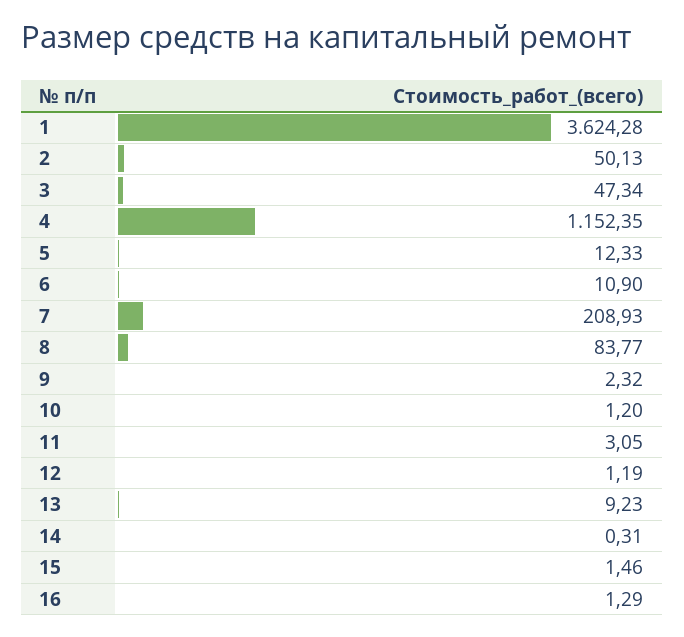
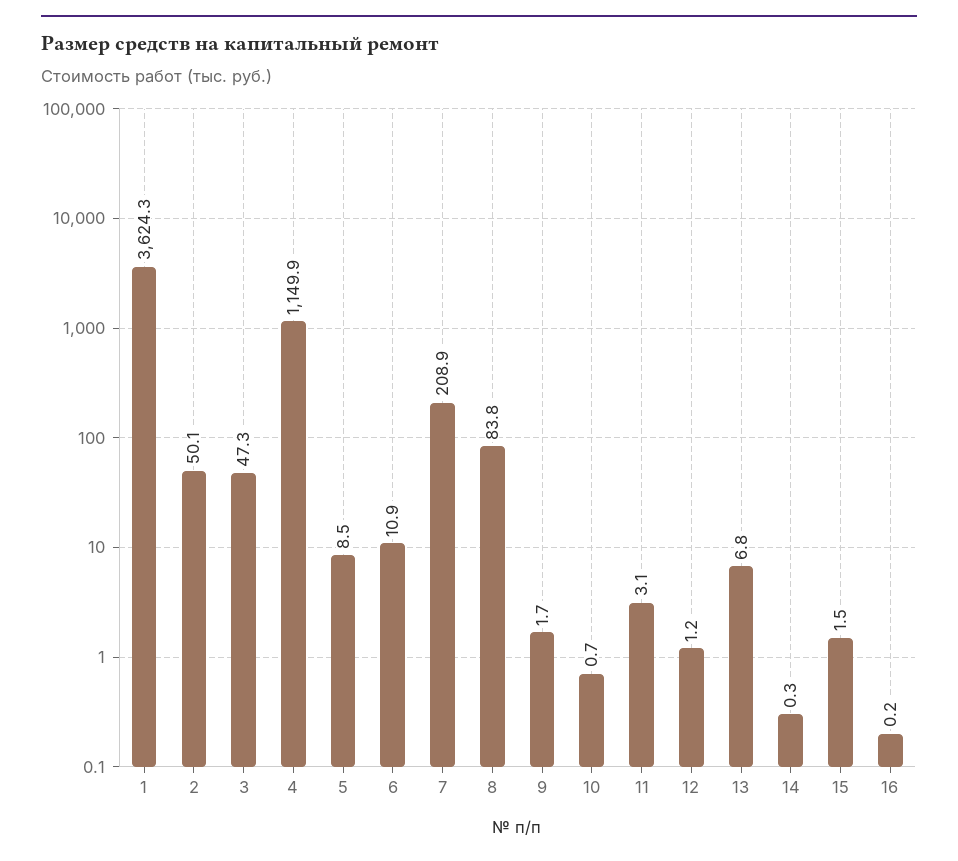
  {
    "1": 3624.28,
    "2": 50.13,
    "3": 47.34,
-   "4": 1152.35,
+   "4": 1149.9,
-   "5": 12.33,
+   "5": 8.5,
    "6": 10.9,
    "7": 208.93,
    "8": 83.77,
-   "9": 2.32,
+   "9": 1.7,
-   "10": 1.2,
+   "10": 0.7,
    "11": 3.05,
    "12": 1.19,
-   "13": 9.23,
+   "13": 6.8,
    "14": 0.31,
    "15": 1.46,
-   "16": 1.29
+   "16": 0.2
  }

